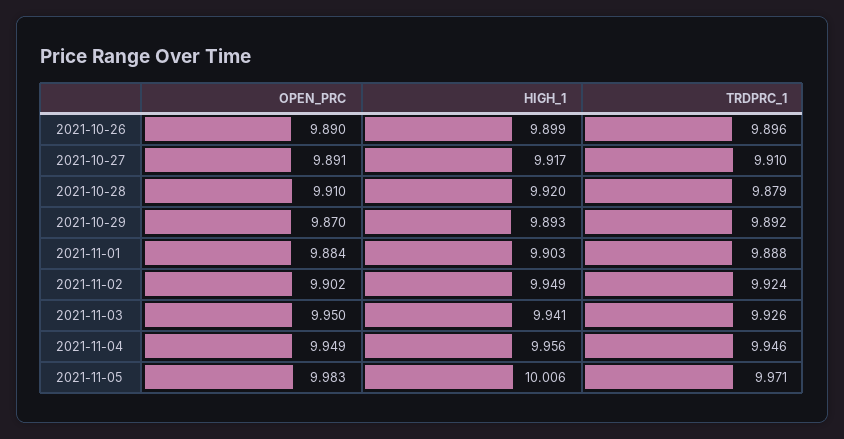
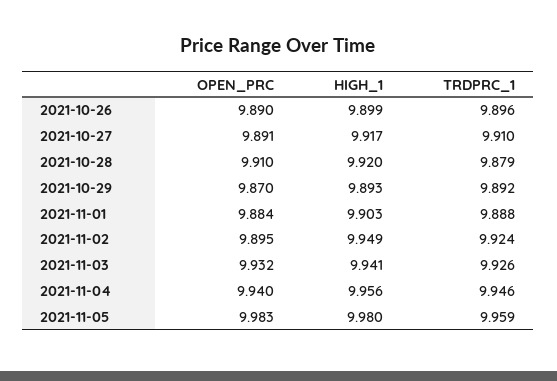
  {
    "OPEN_PRC": {
      "2021-10-26": 9.89,
      "2021-10-27": 9.891,
      "2021-10-28": 9.91,
      "2021-10-29": 9.87,
      "2021-11-01": 9.884,
-     "2021-11-02": 9.902,
+     "2021-11-02": 9.895,
-     "2021-11-03": 9.95,
+     "2021-11-03": 9.932,
-     "2021-11-04": 9.949,
+     "2021-11-04": 9.94,
      "2021-11-05": 9.983
    },
    "HIGH_1": {
      "2021-10-26": 9.899,
      "2021-10-27": 9.917,
      "2021-10-28": 9.92,
      "2021-10-29": 9.893,
      "2021-11-01": 9.903,
      "2021-11-02": 9.949,
      "2021-11-03": 9.941,
      "2021-11-04": 9.956,
-     "2021-11-05": 10.006
+     "2021-11-05": 9.98
    },
    "TRDPRC_1": {
      "2021-10-26": 9.896,
      "2021-10-27": 9.91,
      "2021-10-28": 9.879,
      "2021-10-29": 9.892,
      "2021-11-01": 9.888,
      "2021-11-02": 9.924,
      "2021-11-03": 9.926,
      "2021-11-04": 9.946,
-     "2021-11-05": 9.971
+     "2021-11-05": 9.959
    }
  }

